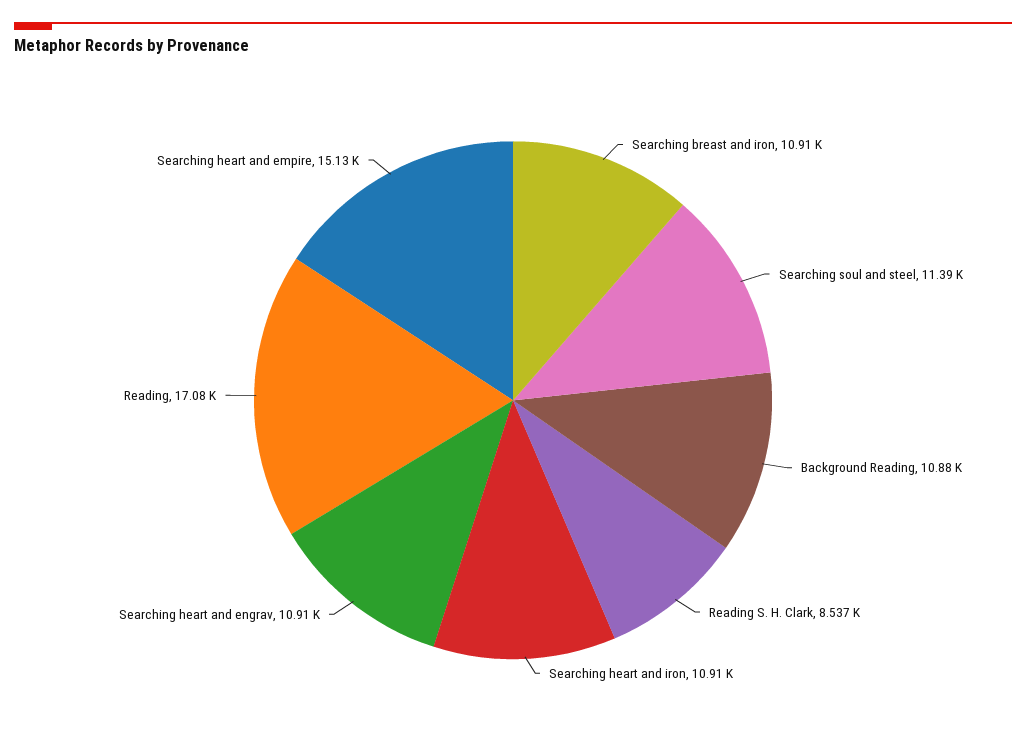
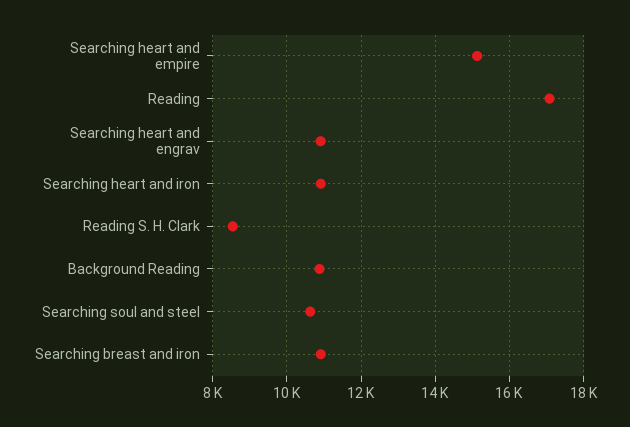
  {
    "Searching breast and iron": 10910,
-   "Searching soul and steel": 11390,
+   "Searching soul and steel": 10600,
    "Background Reading": 10880,
    "Reading S. H. Clark": 8537,
    "Searching heart and iron": 10910,
    "Searching heart and engrav": 10910,
    "Reading": 17080,
    "Searching heart and empire": 15130
  }

